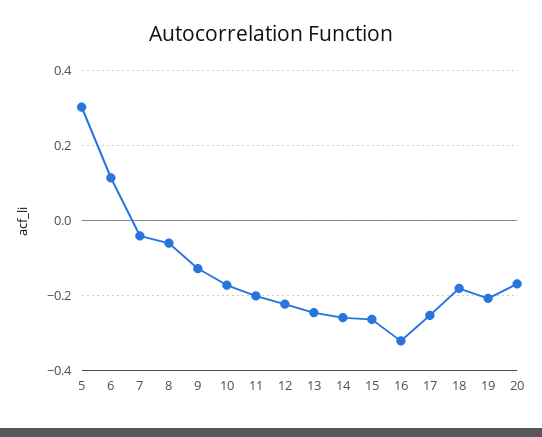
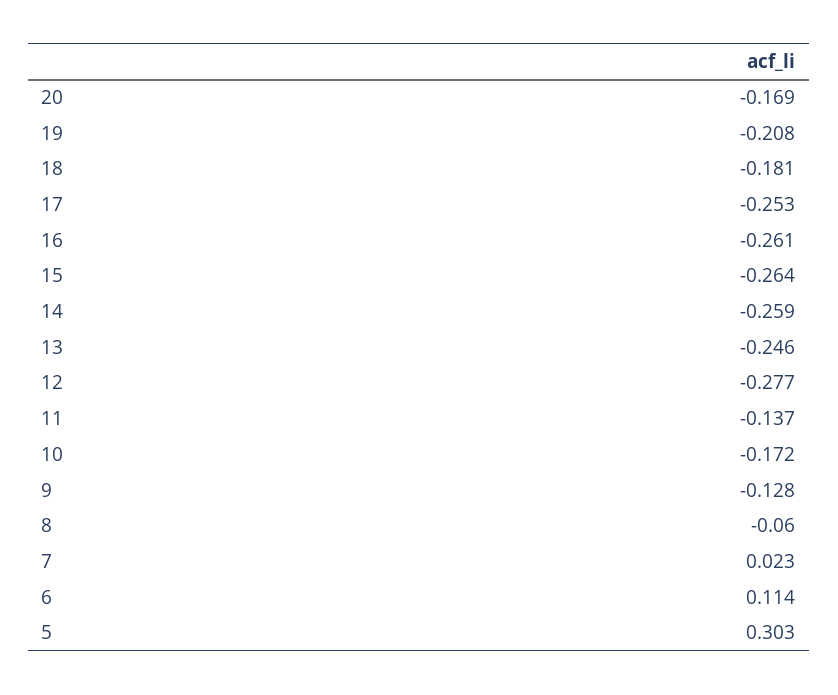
  {
    "5": 0.303,
    "6": 0.114,
-   "7": -0.04,
+   "7": 0.023,
    "8": -0.06,
    "9": -0.128,
    "10": -0.172,
-   "11": -0.2,
+   "11": -0.137,
-   "12": -0.22,
+   "12": -0.277,
    "13": -0.246,
    "14": -0.259,
    "15": -0.264,
-   "16": -0.32,
+   "16": -0.261,
    "17": -0.253,
    "18": -0.181,
    "19": -0.208,
    "20": -0.169
  }

